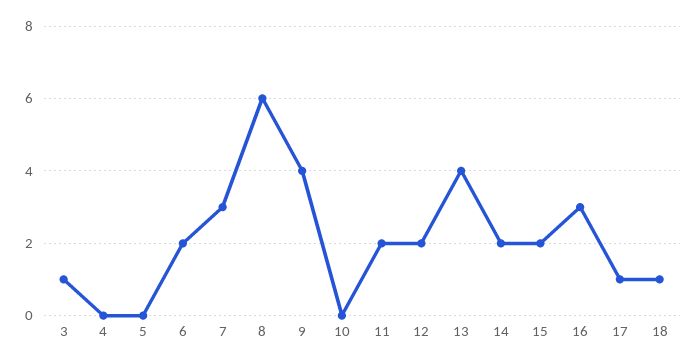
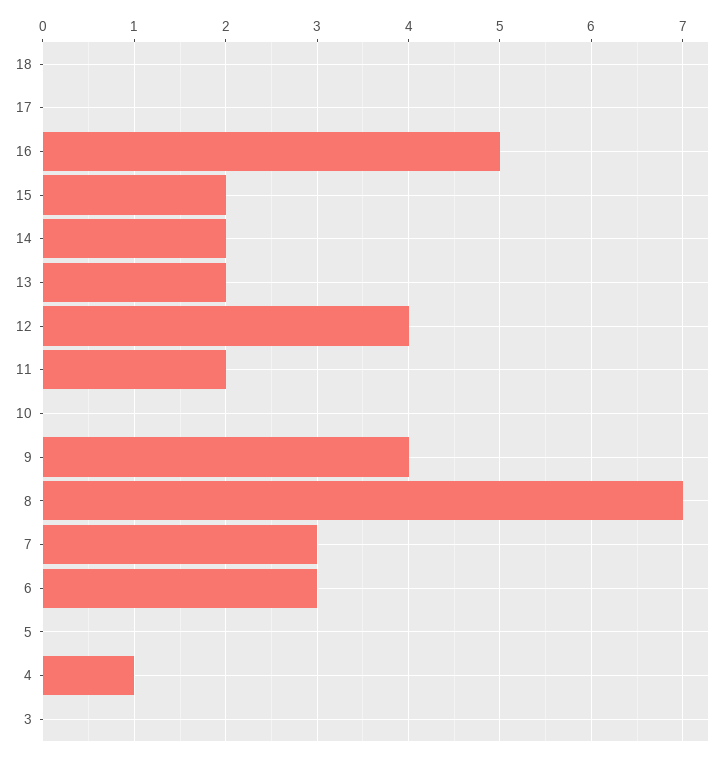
  {
-   "3": 1,
+   "3": 0,
-   "4": 0,
+   "4": 1,
    "5": 0,
-   "6": 2,
+   "6": 3,
    "7": 3,
-   "8": 6,
+   "8": 7,
    "9": 4,
    "10": 0,
    "11": 2,
-   "12": 2,
+   "12": 4,
-   "13": 4,
+   "13": 2,
    "14": 2,
    "15": 2,
-   "16": 3,
+   "16": 5,
-   "17": 1,
+   "17": 0,
-   "18": 1
+   "18": 0
  }

